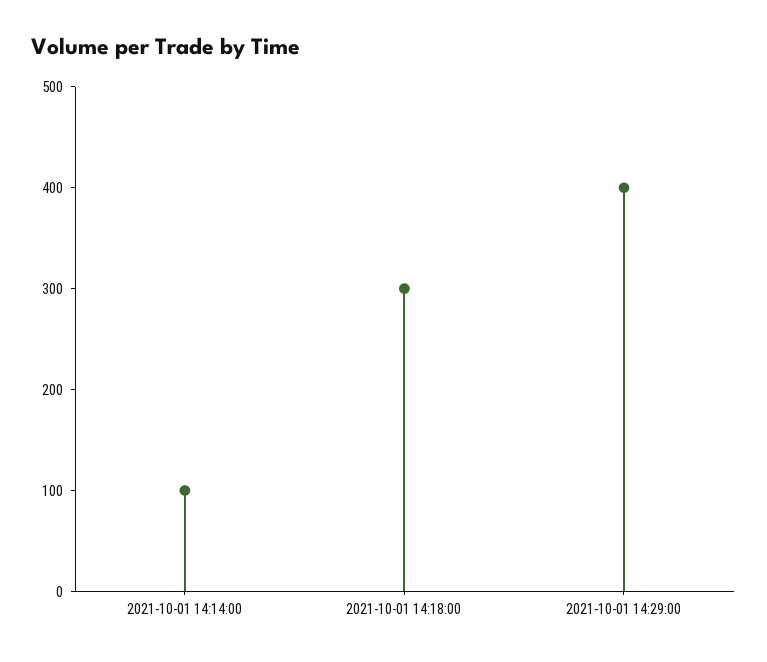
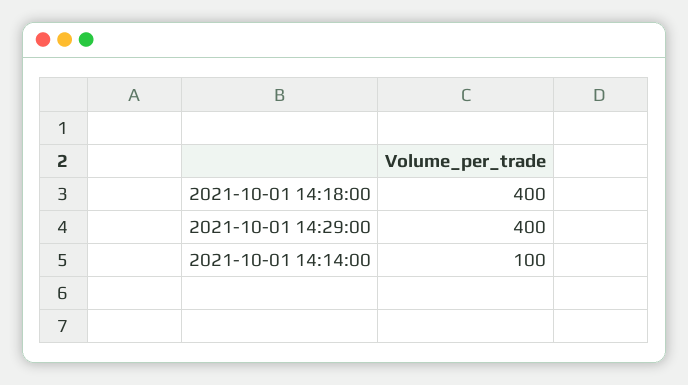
  {
    "2021-10-01 14:14:00": 100,
-   "2021-10-01 14:18:00": 300,
+   "2021-10-01 14:18:00": 400,
    "2021-10-01 14:29:00": 400
  }

